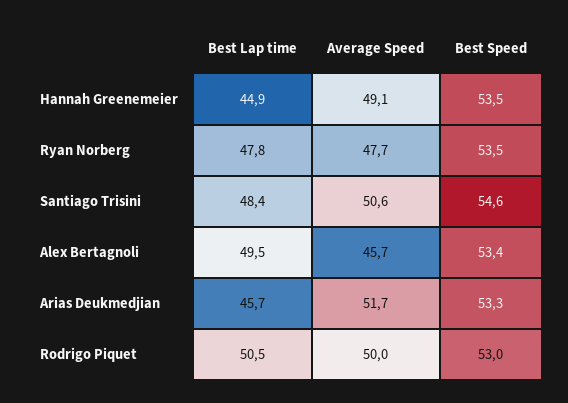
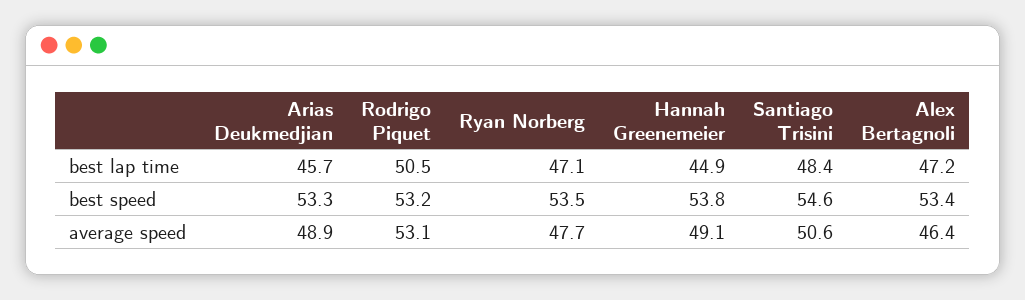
  {
    "Best Lap time": {
      "Hannah Greenemeier": 44.9,
-     "Ryan Norberg": 47.8,
+     "Ryan Norberg": 47.1,
      "Santiago Trisini": 48.4,
-     "Alex Bertagnoli": 49.5,
+     "Alex Bertagnoli": 47.2,
      "Arias Deukmedjian": 45.7,
      "Rodrigo Piquet": 50.5
    },
    "Average Speed": {
      "Hannah Greenemeier": 49.1,
      "Ryan Norberg": 47.7,
      "Santiago Trisini": 50.6,
-     "Alex Bertagnoli": 45.7,
+     "Alex Bertagnoli": 46.4,
-     "Arias Deukmedjian": 51.7,
+     "Arias Deukmedjian": 48.9,
-     "Rodrigo Piquet": 50
+     "Rodrigo Piquet": 53.1
    },
    "Best Speed": {
-     "Hannah Greenemeier": 53.5,
+     "Hannah Greenemeier": 53.8,
      "Ryan Norberg": 53.5,
      "Santiago Trisini": 54.6,
      "Alex Bertagnoli": 53.4,
      "Arias Deukmedjian": 53.3,
-     "Rodrigo Piquet": 53
+     "Rodrigo Piquet": 53.2
    }
  }

